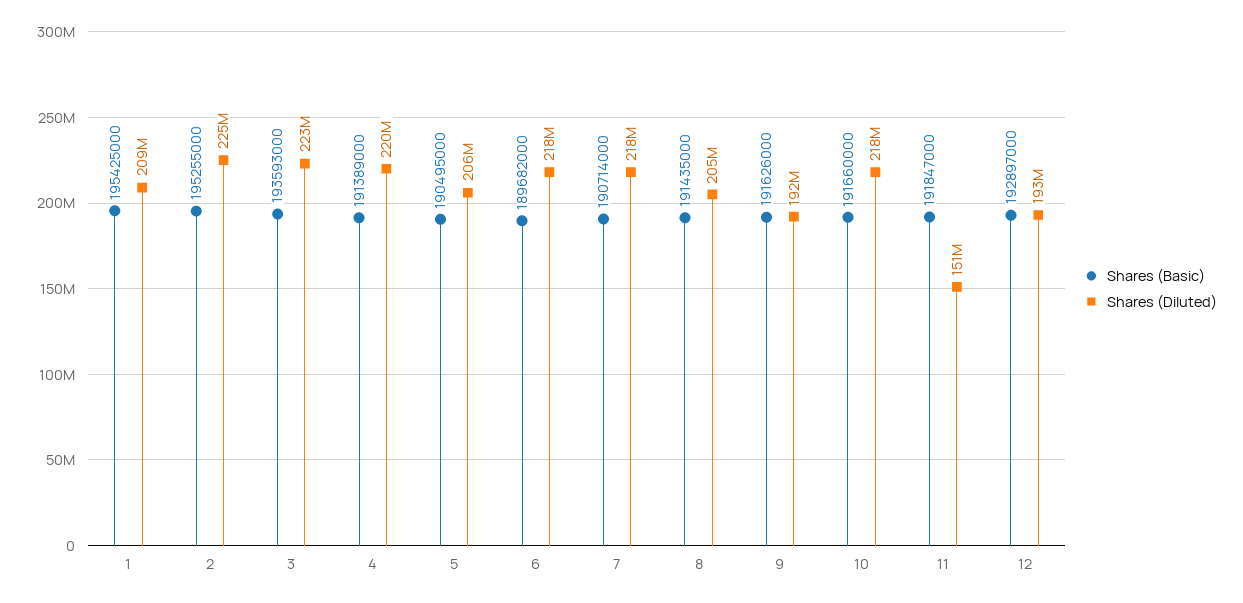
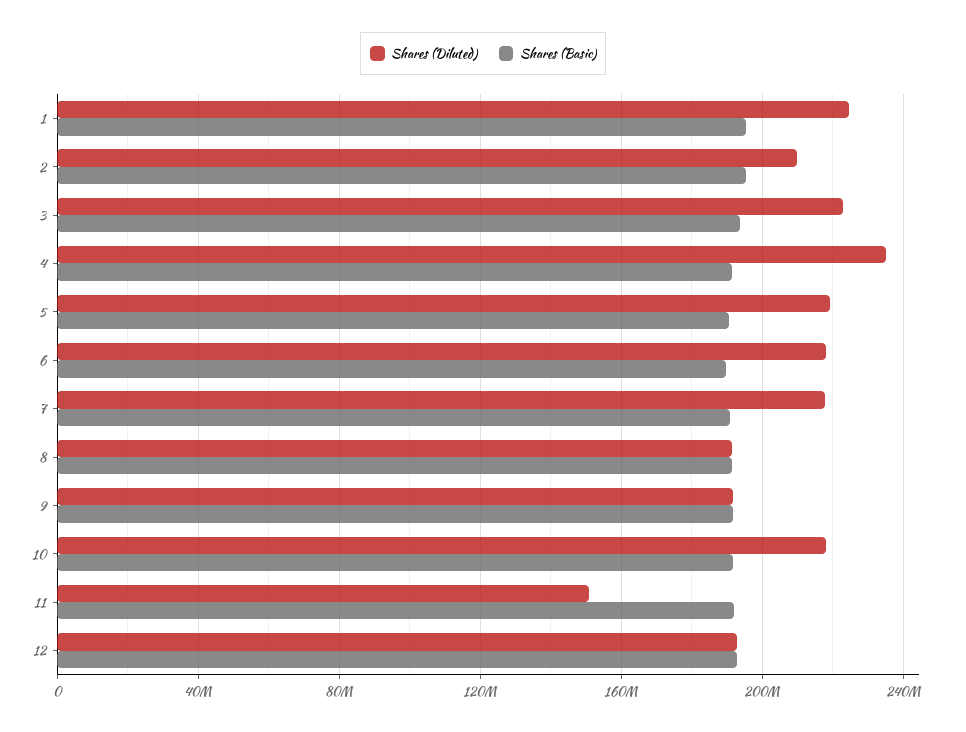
  {
    "Shares (Basic)": {
      "1": 195425000,
      "2": 195255000,
      "3": 193593000,
      "4": 191389000,
      "5": 190495000,
      "6": 189682000,
      "7": 190714000,
      "8": 191435000,
      "9": 191626000,
      "10": 191660000,
      "11": 191847000,
      "12": 192897000
    },
    "Shares (Diluted)": {
-     "1": 209000000,
+     "1": 225000000,
-     "2": 225000000,
+     "2": 210000000,
      "3": 223000000,
-     "4": 220000000,
+     "4": 235000000,
-     "5": 206000000,
+     "5": 220000000,
      "6": 218000000,
      "7": 218000000,
-     "8": 205000000,
+     "8": 190000000,
      "9": 192000000,
      "10": 218000000,
      "11": 151000000,
      "12": 193000000
    }
  }

